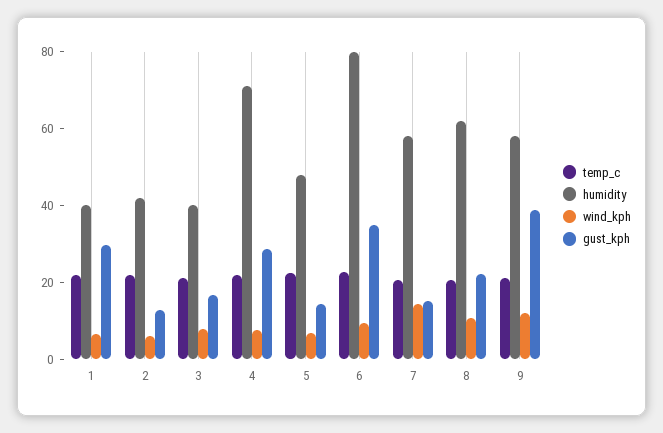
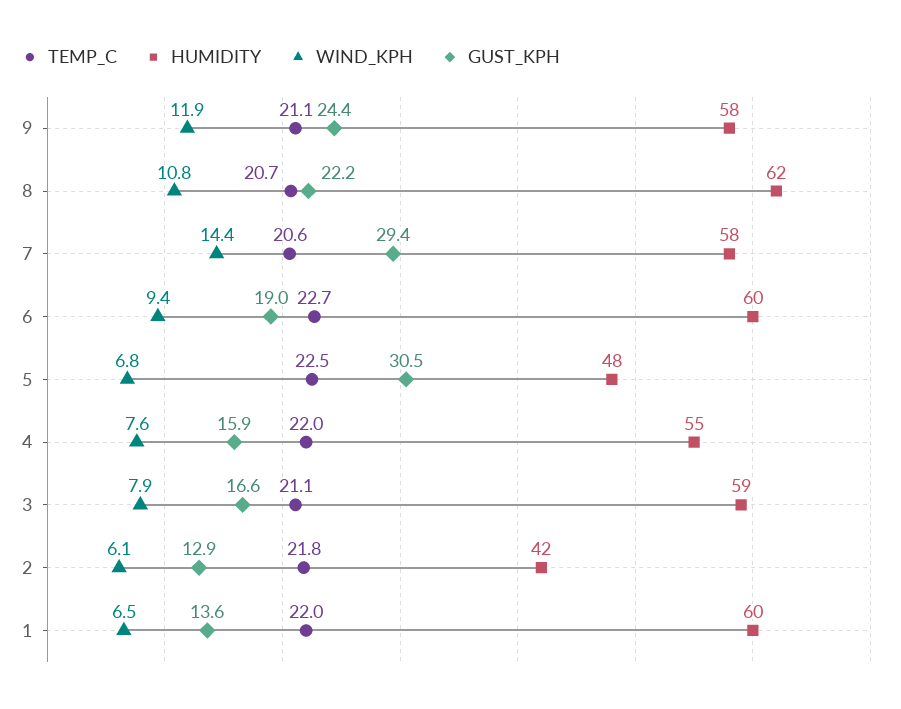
  {
    "temp_c": {
      "1": 22,
      "2": 21.8,
      "3": 21.1,
      "4": 22,
      "5": 22.5,
      "6": 22.7,
      "7": 20.6,
      "8": 20.7,
      "9": 21.1
    },
    "humidity": {
-     "1": 40,
+     "1": 60,
      "2": 42,
-     "3": 40,
+     "3": 59,
-     "4": 70,
+     "4": 55,
      "5": 48,
-     "6": 80,
+     "6": 60,
      "7": 58,
      "8": 62,
      "9": 58
    },
    "wind_kph": {
      "1": 6.5,
      "2": 6.1,
      "3": 7.9,
      "4": 7.6,
      "5": 6.8,
      "6": 9.4,
      "7": 14.4,
      "8": 10.8,
      "9": 11.9
    },
    "gust_kph": {
-     "1": 30,
+     "1": 13.6,
      "2": 12.9,
      "3": 16.6,
-     "4": 30,
+     "4": 15.9,
-     "5": 15,
+     "5": 30.5,
-     "6": 35,
+     "6": 19,
-     "7": 15,
+     "7": 29.4,
      "8": 22.2,
-     "9": 40
+     "9": 24.4
    }
  }

